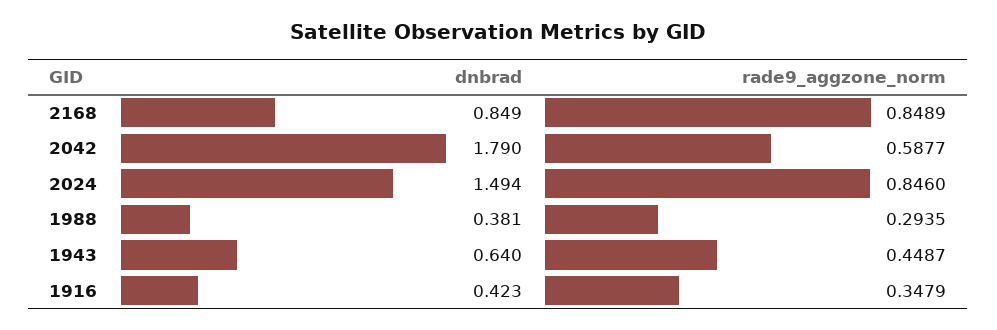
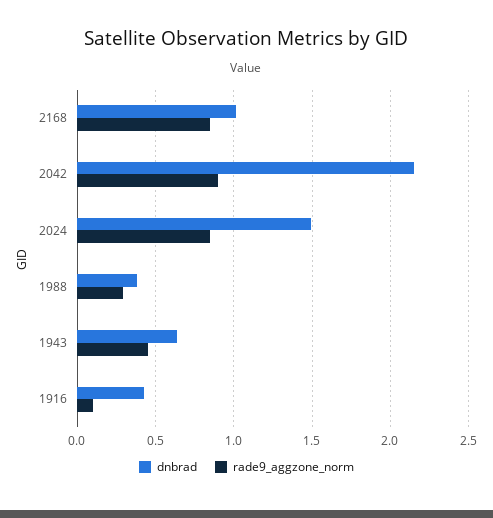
  {
    "dnbrad": {
-     "2168": 0.849,
+     "2168": 1,
-     "2042": 1.79,
+     "2042": 2.15,
      "2024": 1.494,
      "1988": 0.381,
      "1943": 0.64,
      "1916": 0.423
    },
    "rade9_aggzone_norm": {
      "2168": 0.8489,
-     "2042": 0.5877,
+     "2042": 0.9,
      "2024": 0.846,
      "1988": 0.2935,
      "1943": 0.4487,
-     "1916": 0.3479
+     "1916": 0.1
    }
  }

